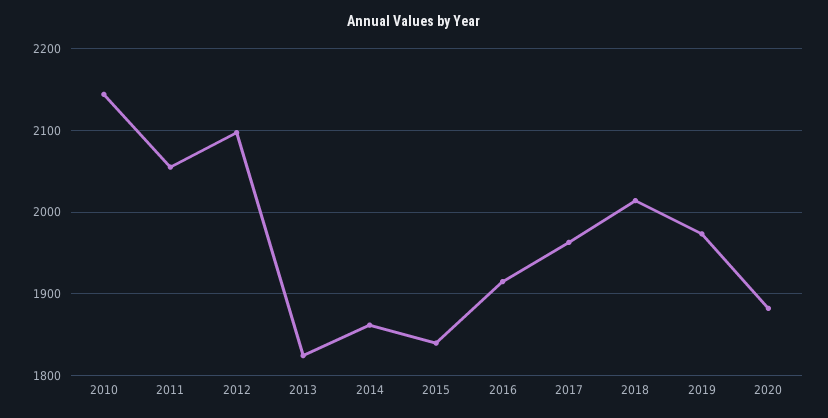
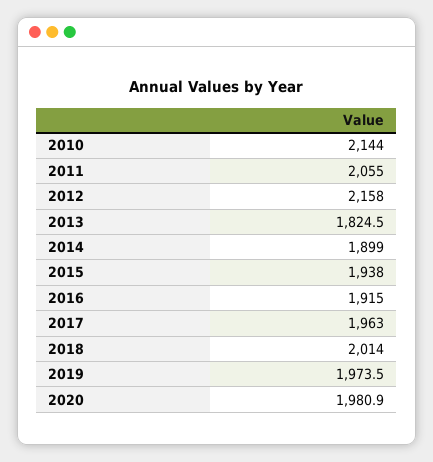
  {
    "2010": 2144,
    "2011": 2055,
-   "2012": 2100,
+   "2012": 2158,
    "2013": 1824.5,
-   "2014": 1860,
+   "2014": 1899,
-   "2015": 1840,
+   "2015": 1938,
    "2016": 1915,
    "2017": 1963,
    "2018": 2014,
    "2019": 1973.5,
-   "2020": 1880
+   "2020": 1980.9
  }

